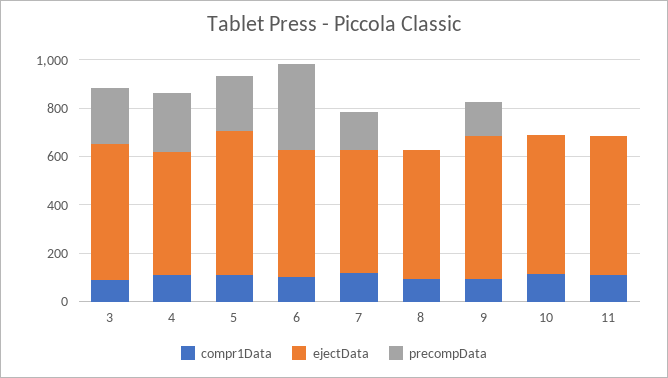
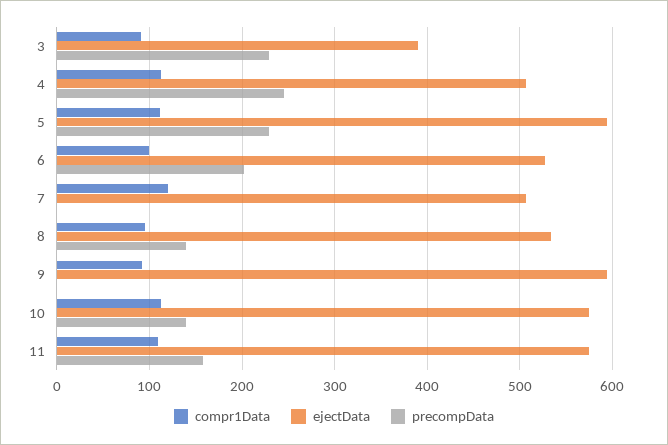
  {
    "compr1Data": {
      "3": 90,
      "4": 110,
      "5": 110,
      "6": 100,
      "7": 120,
      "8": 100,
      "9": 90,
      "10": 110,
      "11": 110
    },
    "ejectData": {
-     "3": 550,
+     "3": 390,
      "4": 510,
      "5": 590,
      "6": 530,
      "7": 510,
      "8": 530,
      "9": 590,
      "10": 580,
      "11": 580
    },
    "precompData": {
      "3": 230,
      "4": 250,
      "5": 230,
-     "6": 350,
+     "6": 200,
-     "7": 150,
+     "7": 0,
-     "8": 0,
+     "8": 140,
-     "9": 150,
+     "9": 0,
-     "10": 0,
+     "10": 140,
-     "11": 0
+     "11": 160
    }
  }

